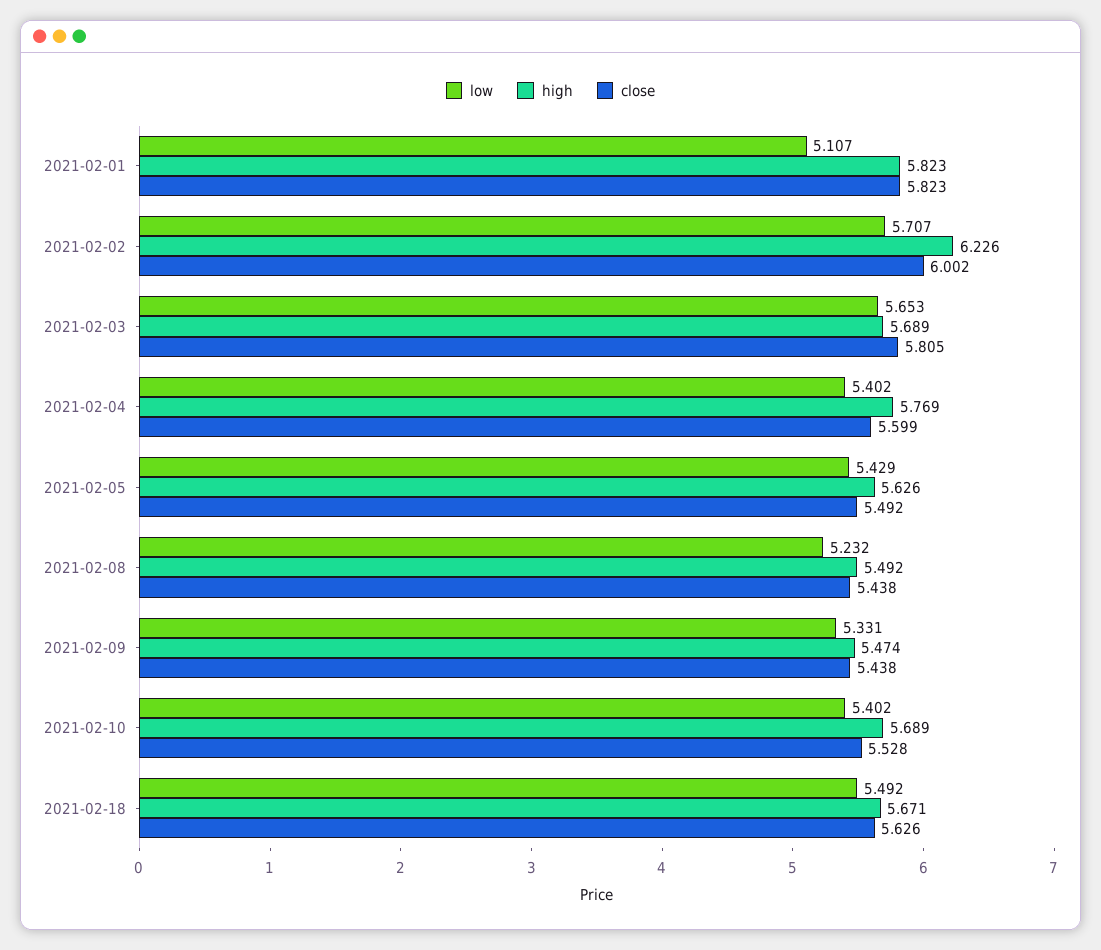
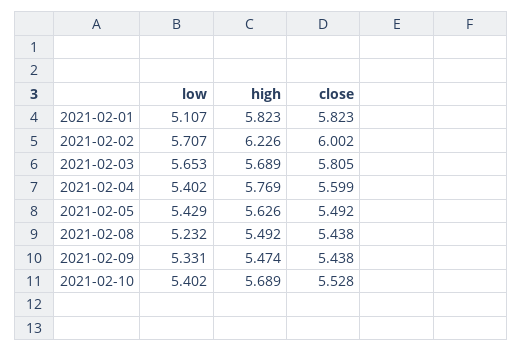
  {
    "low": {
      "2021-02-01": 5.107,
      "2021-02-02": 5.707,
      "2021-02-03": 5.653,
      "2021-02-04": 5.402,
      "2021-02-05": 5.429,
      "2021-02-08": 5.232,
      "2021-02-09": 5.331,
-     "2021-02-10": 5.402,
+     "2021-02-10": 5.402
-     "2021-02-18": 5.492
    },
    "high": {
      "2021-02-01": 5.823,
      "2021-02-02": 6.226,
      "2021-02-03": 5.689,
      "2021-02-04": 5.769,
      "2021-02-05": 5.626,
      "2021-02-08": 5.492,
      "2021-02-09": 5.474,
-     "2021-02-10": 5.689,
+     "2021-02-10": 5.689
-     "2021-02-18": 5.671
    },
    "close": {
      "2021-02-01": 5.823,
      "2021-02-02": 6.002,
      "2021-02-03": 5.805,
      "2021-02-04": 5.599,
      "2021-02-05": 5.492,
      "2021-02-08": 5.438,
      "2021-02-09": 5.438,
-     "2021-02-10": 5.528,
+     "2021-02-10": 5.528
-     "2021-02-18": 5.626
    }
  }

